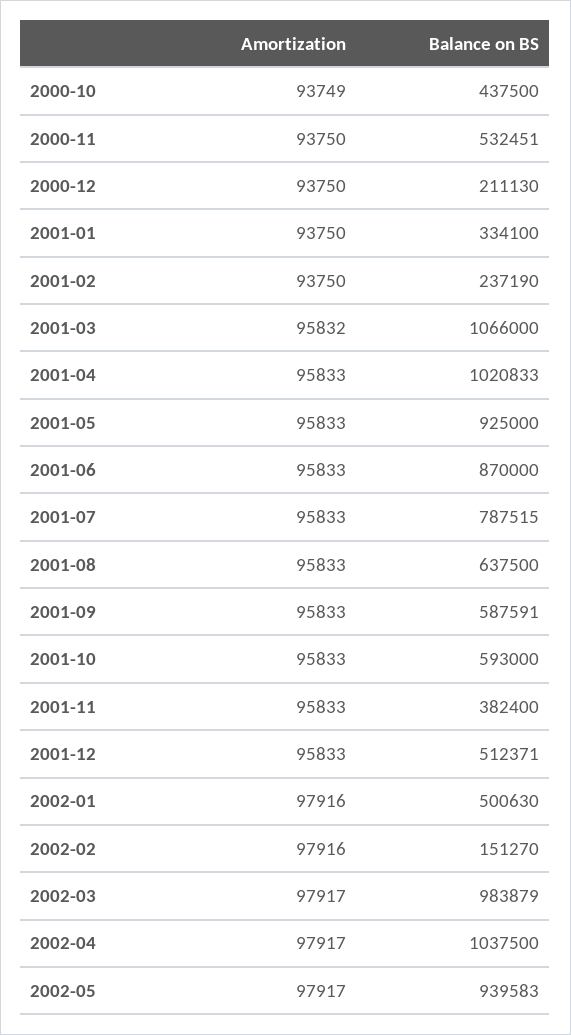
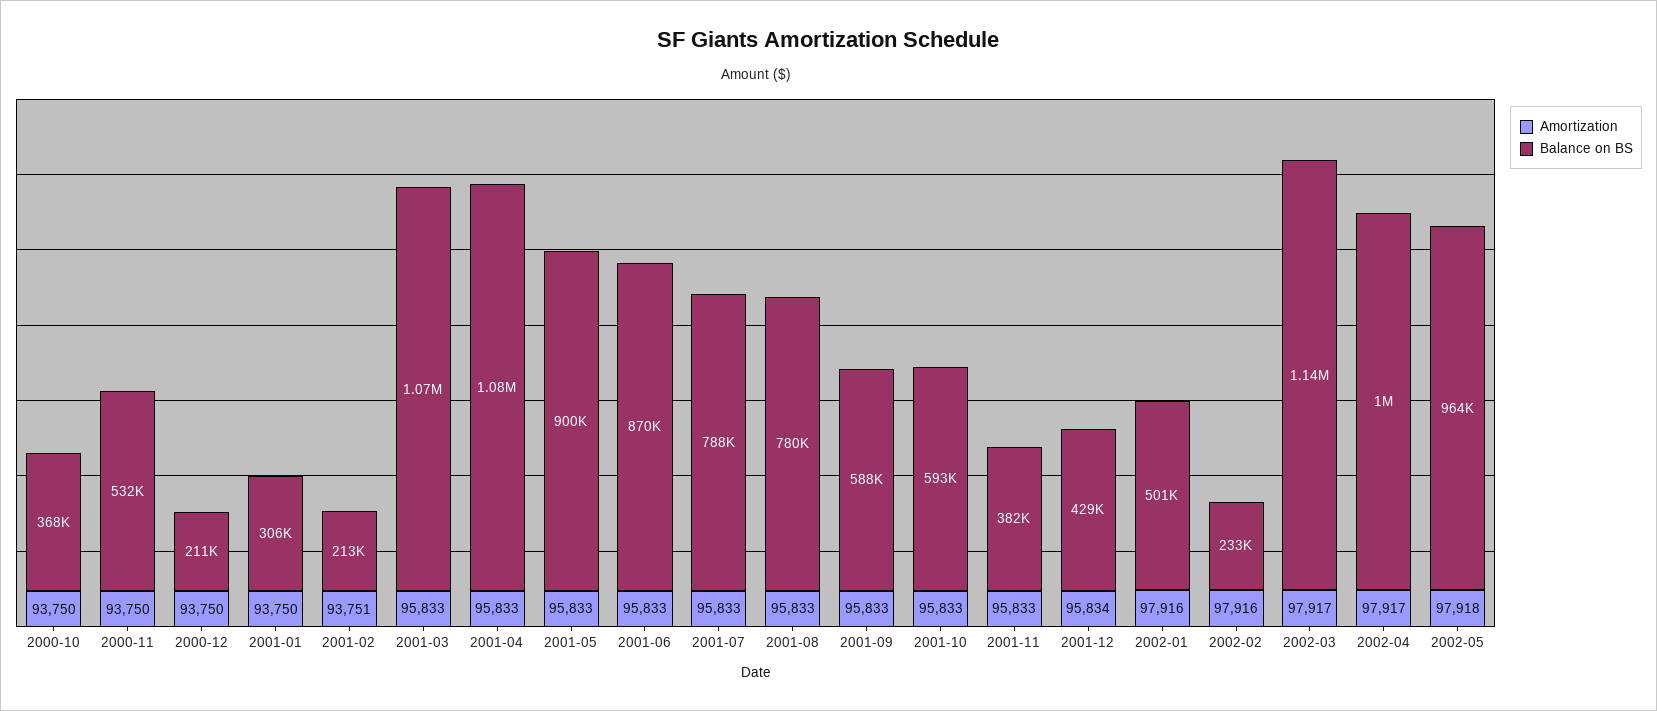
  {
    "Amortization": {
-     "2000-10": 93749,
+     "2000-10": 93750,
      "2000-11": 93750,
      "2000-12": 93750,
      "2001-01": 93750,
-     "2001-02": 93750,
+     "2001-02": 93751,
-     "2001-03": 95832,
+     "2001-03": 95833,
      "2001-04": 95833,
      "2001-05": 95833,
      "2001-06": 95833,
      "2001-07": 95833,
      "2001-08": 95833,
      "2001-09": 95833,
      "2001-10": 95833,
      "2001-11": 95833,
-     "2001-12": 95833,
+     "2001-12": 95834,
      "2002-01": 97916,
      "2002-02": 97916,
      "2002-03": 97917,
      "2002-04": 97917,
-     "2002-05": 97917
+     "2002-05": 97918
    },
    "Balance on BS": {
-     "2000-10": 437500,
+     "2000-10": 368000,
      "2000-11": 532451,
      "2000-12": 211130,
-     "2001-01": 334100,
+     "2001-01": 306000,
-     "2001-02": 237190,
+     "2001-02": 213000,
      "2001-03": 1066000,
-     "2001-04": 1020833,
+     "2001-04": 1080000,
-     "2001-05": 925000,
+     "2001-05": 900000,
      "2001-06": 870000,
      "2001-07": 787515,
-     "2001-08": 637500,
+     "2001-08": 780000,
      "2001-09": 587591,
      "2001-10": 593000,
      "2001-11": 382400,
-     "2001-12": 512371,
+     "2001-12": 429000,
      "2002-01": 500630,
-     "2002-02": 151270,
+     "2002-02": 233000,
-     "2002-03": 983879,
+     "2002-03": 1140000,
-     "2002-04": 1037500,
+     "2002-04": 1000000,
-     "2002-05": 939583
+     "2002-05": 964000
    }
  }

